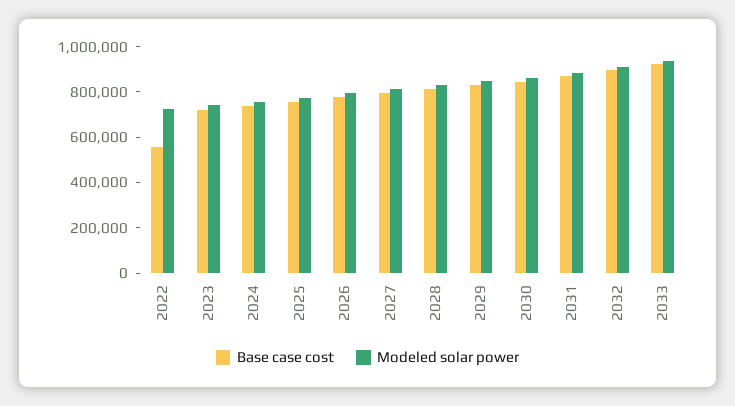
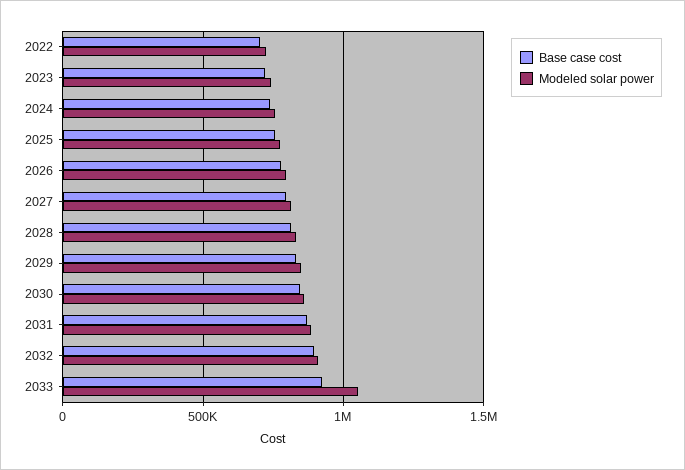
  {
    "Base case cost": {
-     "2022": 550000,
+     "2022": 700000,
      "2023": 700000,
      "2024": 750000,
      "2025": 750000,
      "2026": 800000,
      "2027": 800000,
      "2028": 800000,
      "2029": 850000,
      "2030": 850000,
      "2031": 850000,
      "2032": 900000,
      "2033": 900000
    },
    "Modeled solar power": {
      "2022": 700000,
      "2023": 750000,
      "2024": 750000,
      "2025": 750000,
      "2026": 800000,
      "2027": 800000,
      "2028": 850000,
      "2029": 850000,
      "2030": 850000,
      "2031": 900000,
      "2032": 900000,
-     "2033": 950000
+     "2033": 1050000
    }
  }

